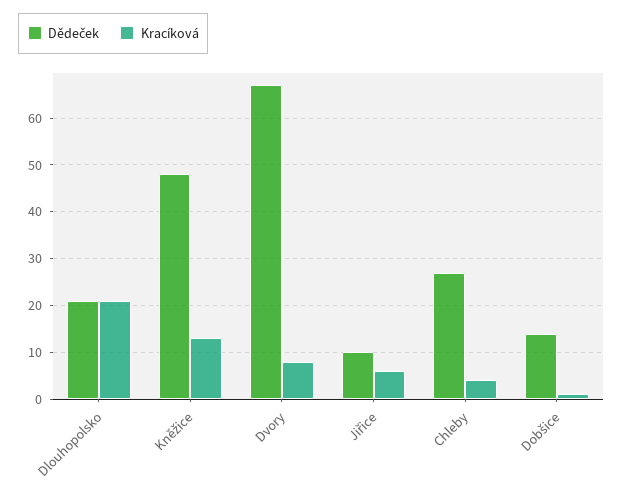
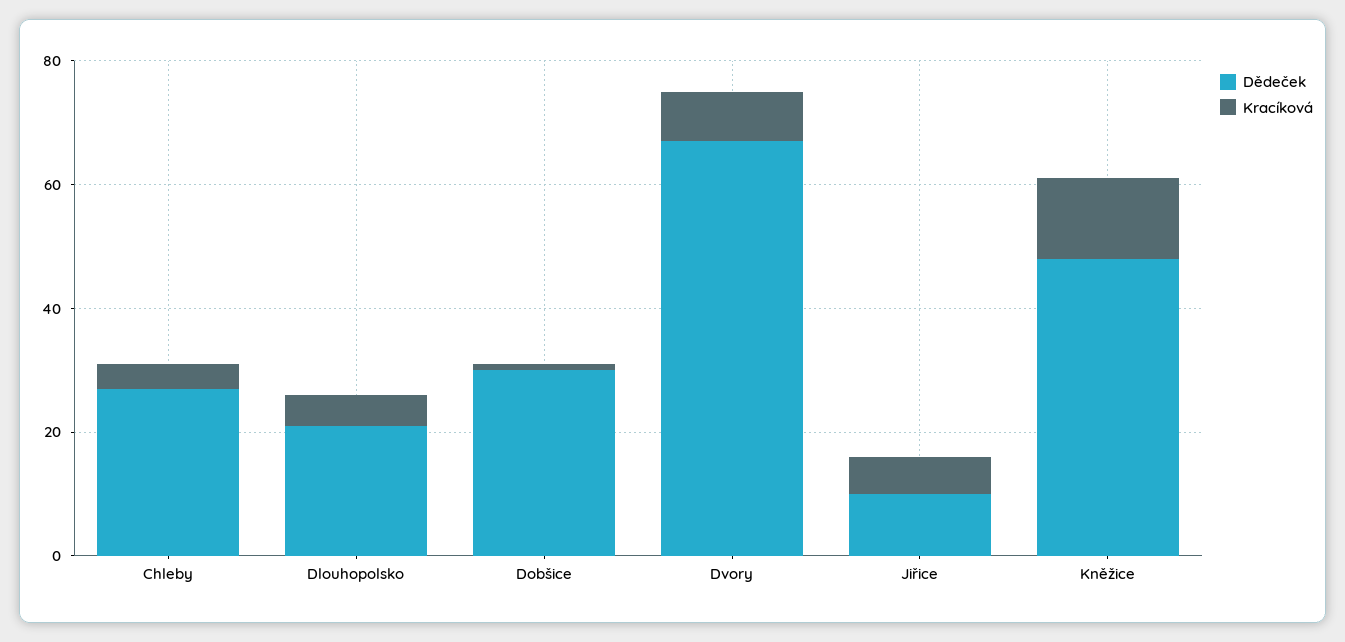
  {
    "Dědeček": {
      "Dlouhopolsko": 20,
      "Kněžice": 50,
      "Dvory": 65,
      "Jiřice": 10,
      "Chleby": 25,
-     "Dobšice": 15
+     "Dobšice": 30
    },
    "Kracíková": {
-     "Dlouhopolsko": 20,
+     "Dlouhopolsko": 5,
      "Kněžice": 15,
      "Dvory": 10,
      "Jiřice": 5,
      "Chleby": 5,
      "Dobšice": 0
    }
  }

